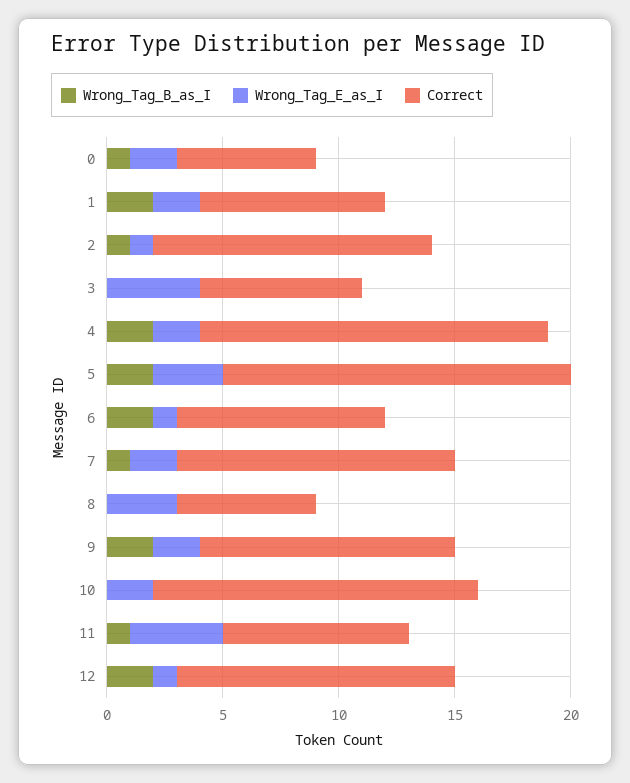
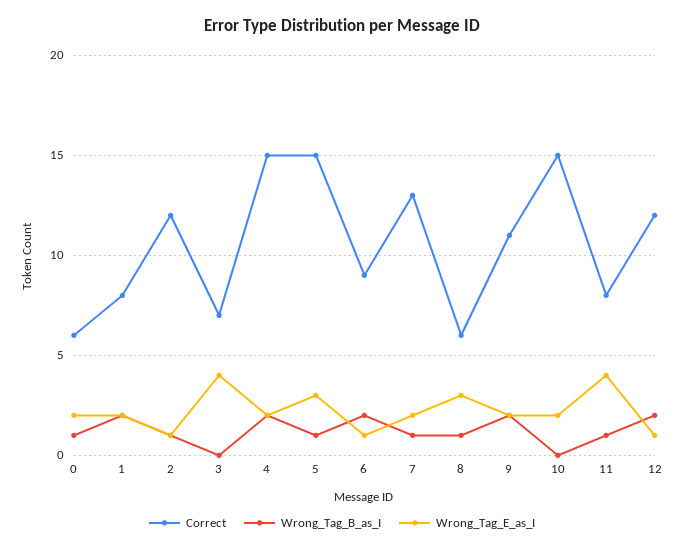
  {
    "Wrong_Tag_B_as_I": {
      "0": 1,
      "1": 2,
      "2": 1,
      "3": 0,
      "4": 2,
-     "5": 2,
+     "5": 1,
      "6": 2,
      "7": 1,
-     "8": 0,
+     "8": 1,
      "9": 2,
      "10": 0,
      "11": 1,
      "12": 2
    },
    "Wrong_Tag_E_as_I": {
      "0": 2,
      "1": 2,
      "2": 1,
      "3": 4,
      "4": 2,
      "5": 3,
      "6": 1,
      "7": 2,
      "8": 3,
      "9": 2,
      "10": 2,
      "11": 4,
      "12": 1
    },
    "Correct": {
      "0": 6,
      "1": 8,
      "2": 12,
      "3": 7,
      "4": 15,
      "5": 15,
      "6": 9,
-     "7": 12,
+     "7": 13,
      "8": 6,
      "9": 11,
-     "10": 14,
+     "10": 15,
      "11": 8,
      "12": 12
    }
  }

